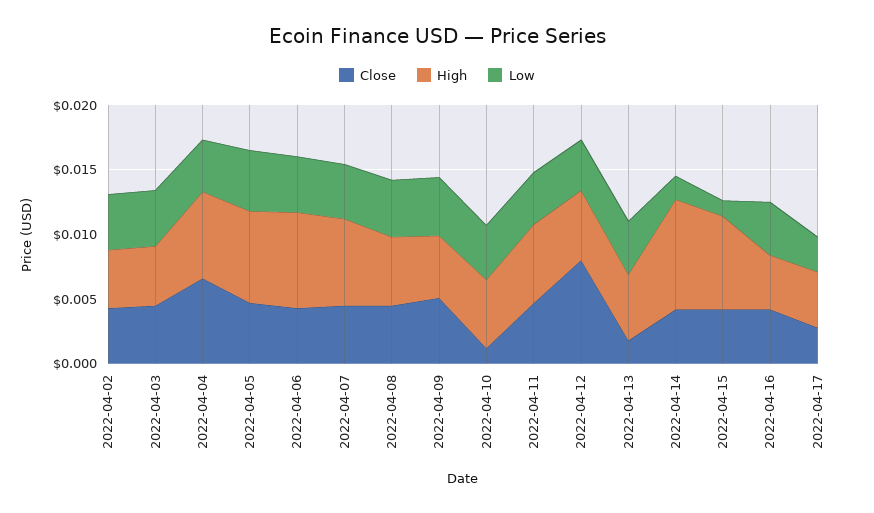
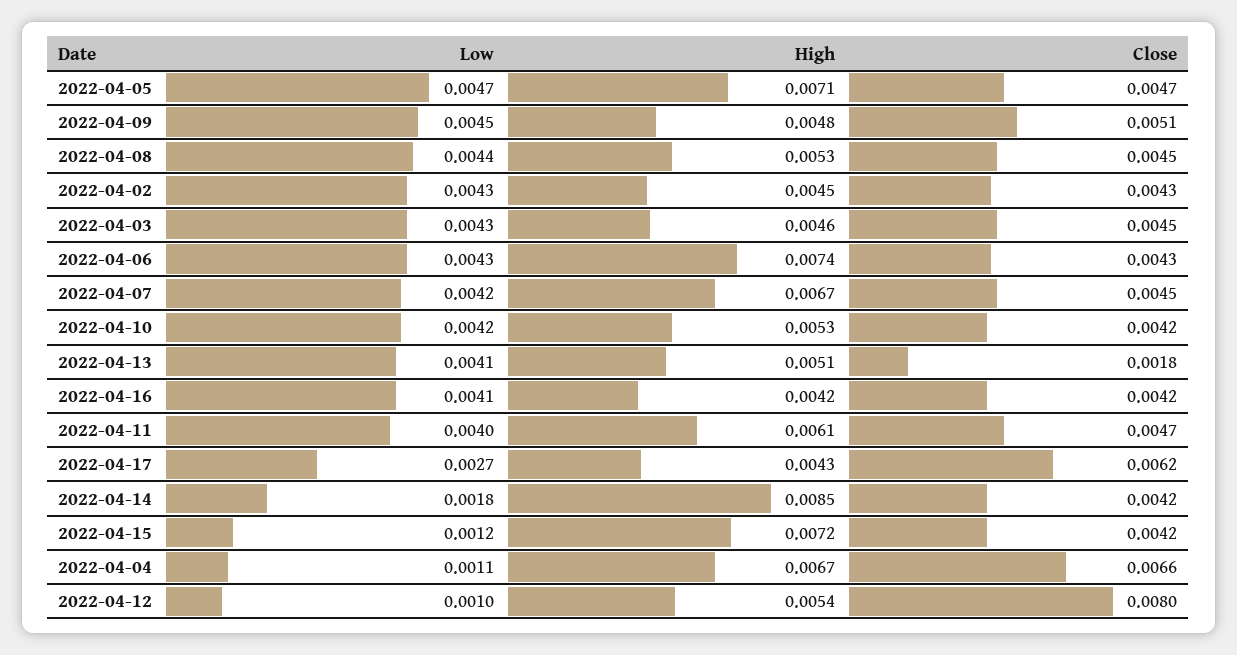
  {
    "Close": {
      "2022-04-02": 0.0043,
      "2022-04-03": 0.0045,
      "2022-04-04": 0.0066,
      "2022-04-05": 0.0047,
      "2022-04-06": 0.0043,
      "2022-04-07": 0.0045,
      "2022-04-08": 0.0045,
      "2022-04-09": 0.0051,
-     "2022-04-10": 0.001,
+     "2022-04-10": 0.0042,
      "2022-04-11": 0.0047,
      "2022-04-12": 0.008,
      "2022-04-13": 0.0018,
      "2022-04-14": 0.0042,
      "2022-04-15": 0.0042,
      "2022-04-16": 0.0042,
-     "2022-04-17": 0.003
+     "2022-04-17": 0.0062
    },
    "High": {
      "2022-04-02": 0.0045,
      "2022-04-03": 0.0046,
      "2022-04-04": 0.0067,
      "2022-04-05": 0.0071,
      "2022-04-06": 0.0074,
      "2022-04-07": 0.0067,
      "2022-04-08": 0.0053,
      "2022-04-09": 0.0048,
      "2022-04-10": 0.0053,
      "2022-04-11": 0.0061,
      "2022-04-12": 0.0054,
      "2022-04-13": 0.0051,
      "2022-04-14": 0.0085,
      "2022-04-15": 0.0072,
      "2022-04-16": 0.0042,
      "2022-04-17": 0.0043
    },
    "Low": {
      "2022-04-02": 0.0043,
      "2022-04-03": 0.0043,
-     "2022-04-04": 0.004,
+     "2022-04-04": 0.0011,
      "2022-04-05": 0.0047,
      "2022-04-06": 0.0043,
      "2022-04-07": 0.0042,
      "2022-04-08": 0.0044,
      "2022-04-09": 0.0045,
      "2022-04-10": 0.0042,
      "2022-04-11": 0.004,
-     "2022-04-12": 0.004,
+     "2022-04-12": 0.001,
      "2022-04-13": 0.0041,
      "2022-04-14": 0.0018,
      "2022-04-15": 0.0012,
      "2022-04-16": 0.0041,
      "2022-04-17": 0.0027
    }
  }

